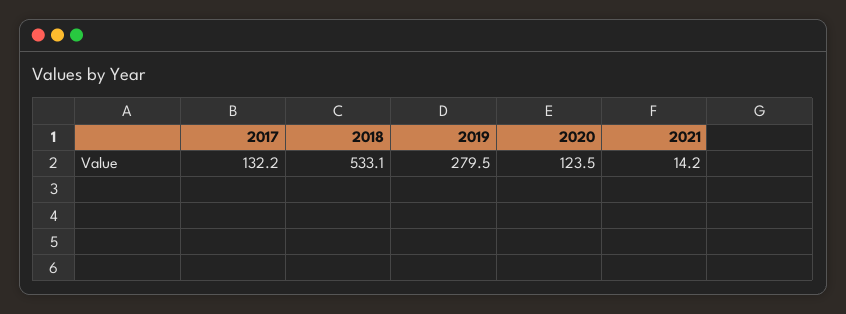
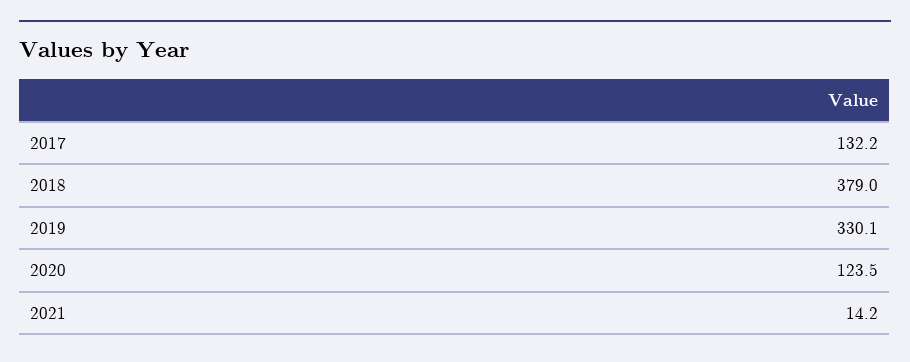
  {
    "2017": 132.2,
-   "2018": 533.1,
+   "2018": 379,
-   "2019": 279.5,
+   "2019": 330.1,
    "2020": 123.5,
    "2021": 14.2
  }

